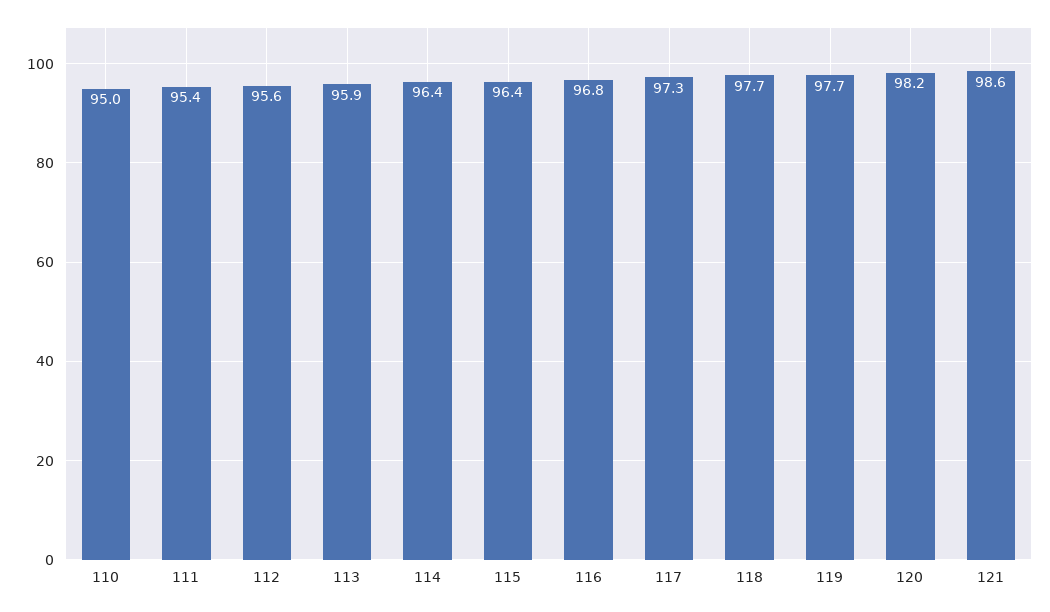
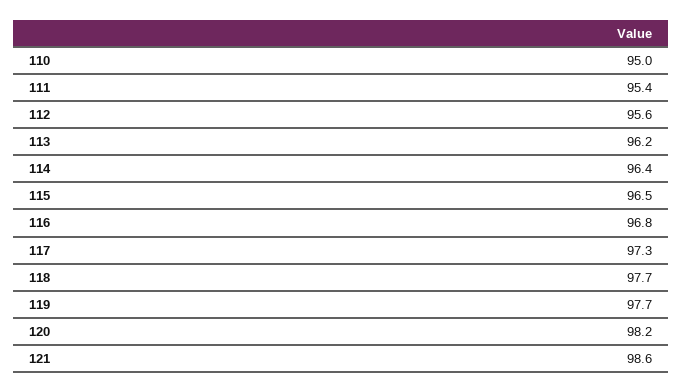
  {
    "110": 95,
    "111": 95.4,
    "112": 95.6,
-   "113": 95.9,
+   "113": 96.2,
    "114": 96.4,
-   "115": 96.4,
+   "115": 96.5,
    "116": 96.8,
    "117": 97.3,
    "118": 97.7,
    "119": 97.7,
    "120": 98.2,
    "121": 98.6
  }

